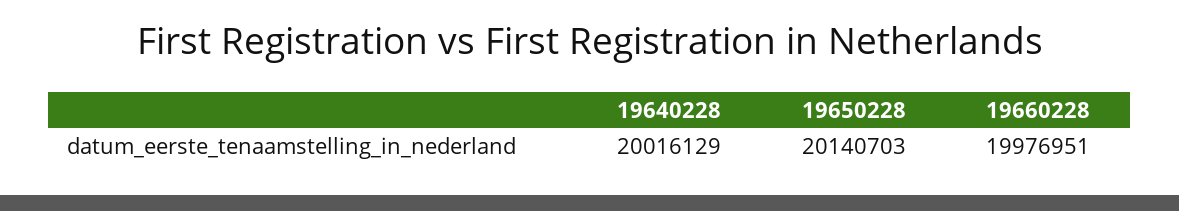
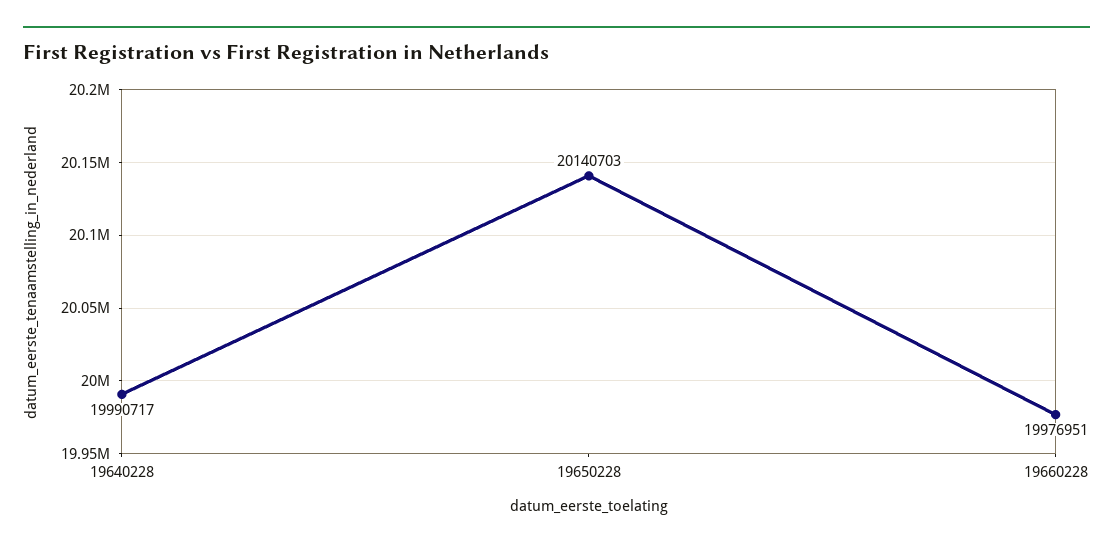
  {
-   "19640228": 20016129,
+   "19640228": 19990717,
    "19650228": 20140703,
    "19660228": 19976951
  }

